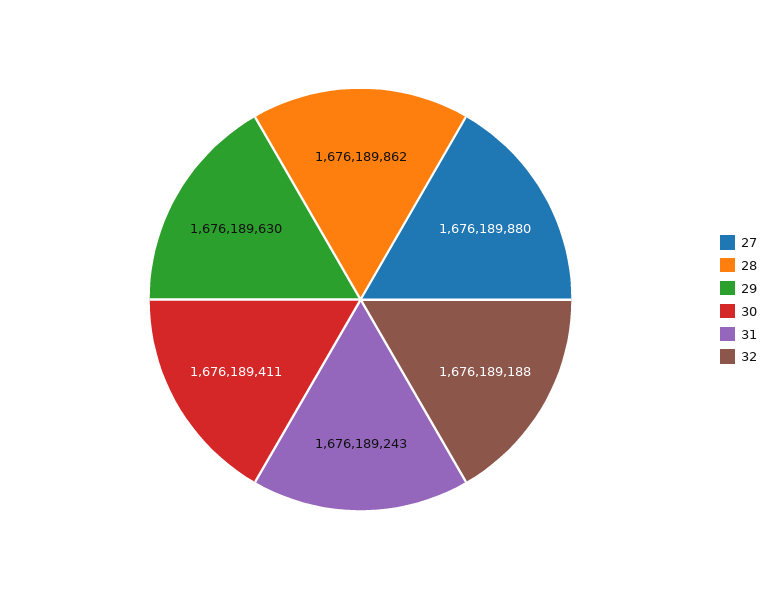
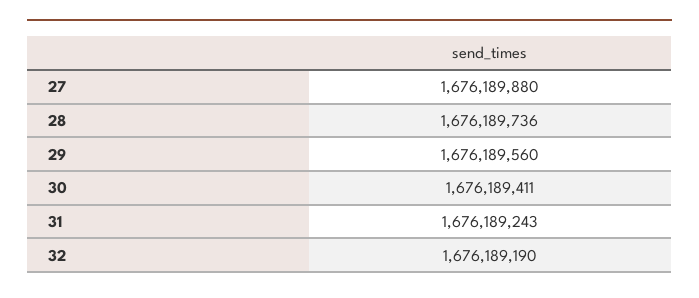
  {
    "27": 1676189880,
-   "28": 1676189862,
+   "28": 1676189736,
-   "29": 1676189630,
+   "29": 1676189560,
    "30": 1676189411,
    "31": 1676189243,
-   "32": 1676189188
+   "32": 1676189190
  }

